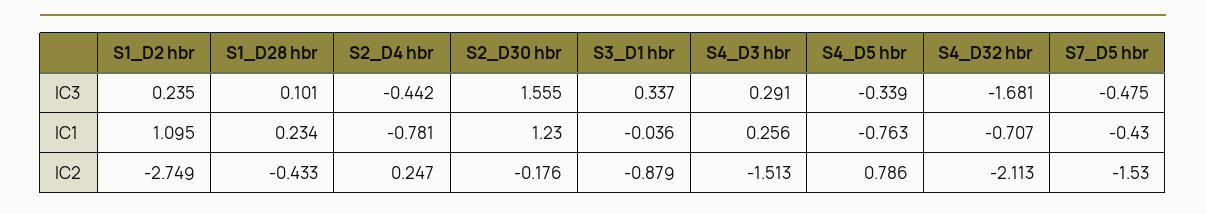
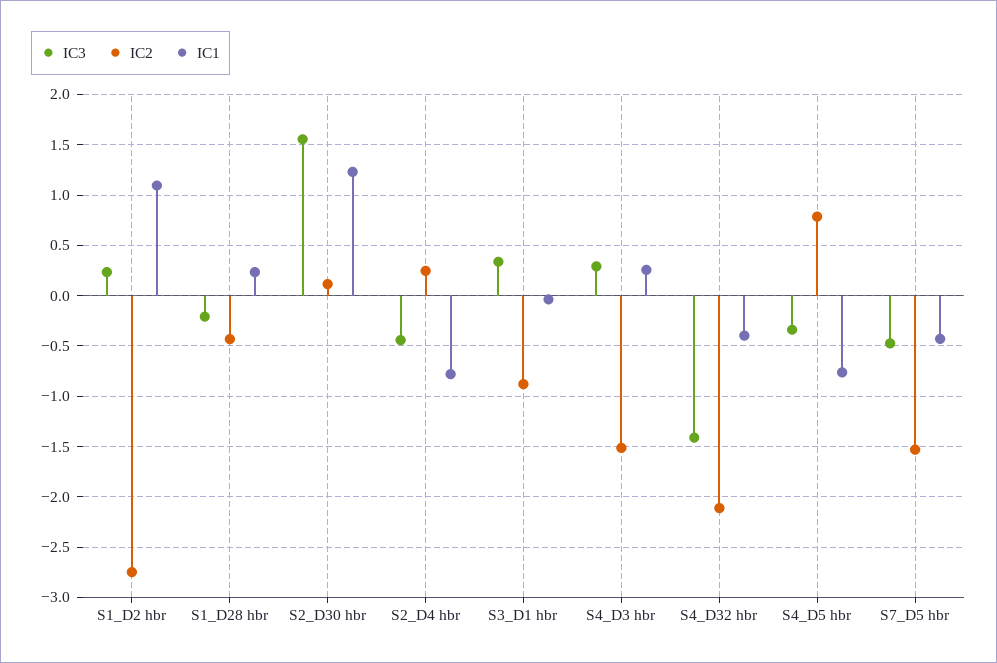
  {
    "IC3": {
      "S1_D2 hbr": 0.235,
-     "S1_D28 hbr": 0.101,
+     "S1_D28 hbr": -0.2,
      "S2_D4 hbr": -0.442,
      "S2_D30 hbr": 1.555,
      "S3_D1 hbr": 0.337,
      "S4_D3 hbr": 0.291,
      "S4_D5 hbr": -0.339,
-     "S4_D32 hbr": -1.681,
+     "S4_D32 hbr": -1.4,
      "S7_D5 hbr": -0.475
    },
    "IC1": {
      "S1_D2 hbr": 1.095,
      "S1_D28 hbr": 0.234,
      "S2_D4 hbr": -0.781,
      "S2_D30 hbr": 1.23,
      "S3_D1 hbr": -0.036,
      "S4_D3 hbr": 0.256,
      "S4_D5 hbr": -0.763,
-     "S4_D32 hbr": -0.707,
+     "S4_D32 hbr": -0.4,
      "S7_D5 hbr": -0.43
    },
    "IC2": {
      "S1_D2 hbr": -2.749,
      "S1_D28 hbr": -0.433,
      "S2_D4 hbr": 0.247,
-     "S2_D30 hbr": -0.176,
+     "S2_D30 hbr": 0.1,
      "S3_D1 hbr": -0.879,
      "S4_D3 hbr": -1.513,
      "S4_D5 hbr": 0.786,
      "S4_D32 hbr": -2.113,
      "S7_D5 hbr": -1.53
    }
  }

